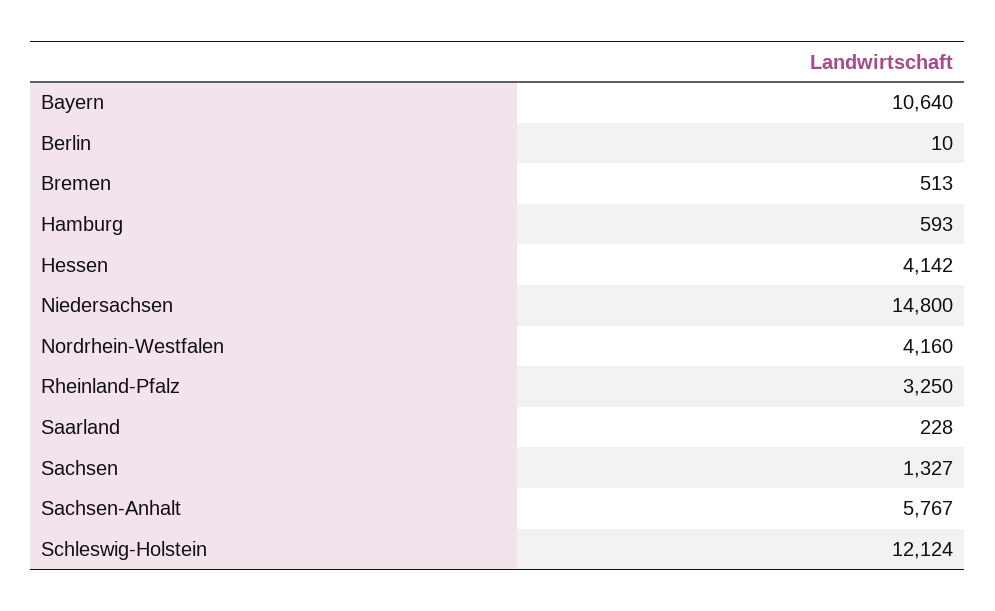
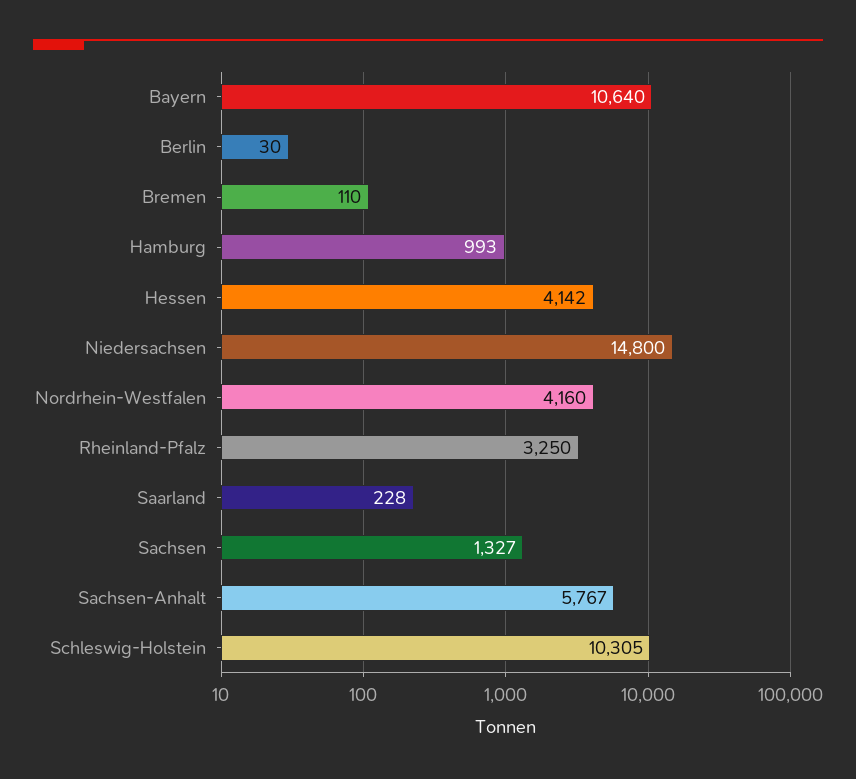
  {
    "Bayern": 10640,
-   "Berlin": 10,
+   "Berlin": 30,
-   "Bremen": 513,
+   "Bremen": 110,
-   "Hamburg": 593,
+   "Hamburg": 993,
    "Hessen": 4142,
    "Niedersachsen": 14800,
    "Nordrhein-Westfalen": 4160,
    "Rheinland-Pfalz": 3250,
    "Saarland": 228,
    "Sachsen": 1327,
    "Sachsen-Anhalt": 5767,
-   "Schleswig-Holstein": 12124
+   "Schleswig-Holstein": 10305
  }

